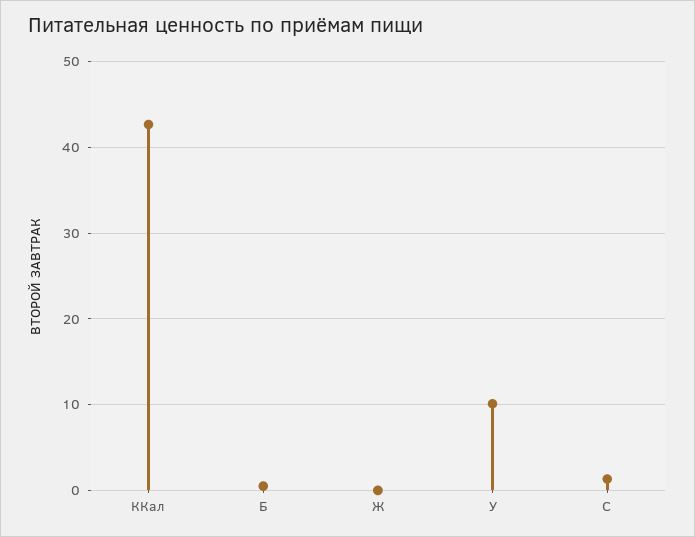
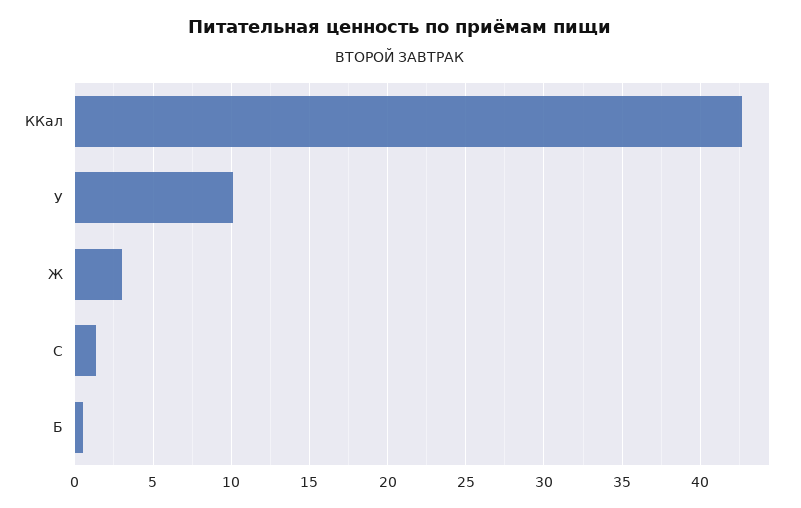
  {
    "ККал": 42.5,
    "Б": 0.5,
-   "Ж": 0,
+   "Ж": 3,
    "У": 10,
    "C": 1.5
  }

